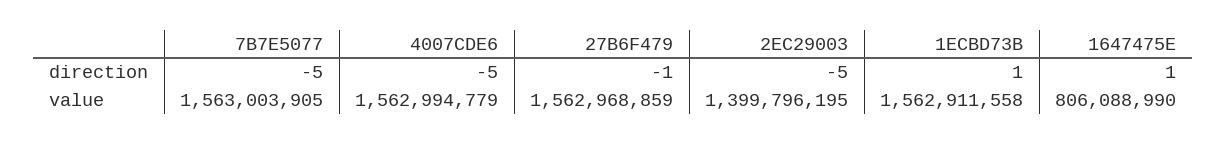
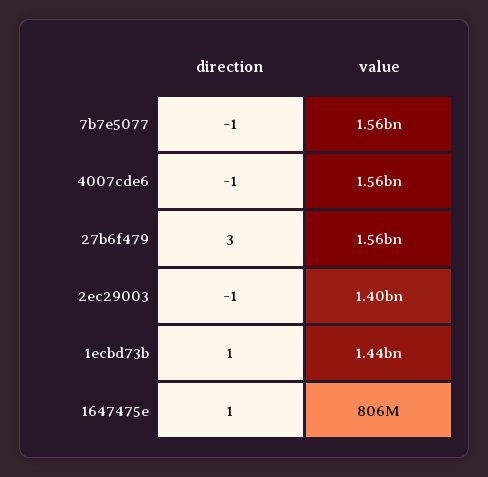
  {
    "7B7E5077": {
-     "direction": -5,
+     "direction": -1,
      "value": 1563003905
    },
    "4007CDE6": {
-     "direction": -5,
+     "direction": -1,
      "value": 1562994779
    },
    "27B6F479": {
-     "direction": -1,
+     "direction": 3,
      "value": 1562968859
    },
    "2EC29003": {
-     "direction": -5,
+     "direction": -1,
      "value": 1399796195
    },
    "1ECBD73B": {
      "direction": 1,
-     "value": 1562911558
+     "value": 1440000000
    },
    "1647475E": {
      "direction": 1,
      "value": 806088990
    }
  }

